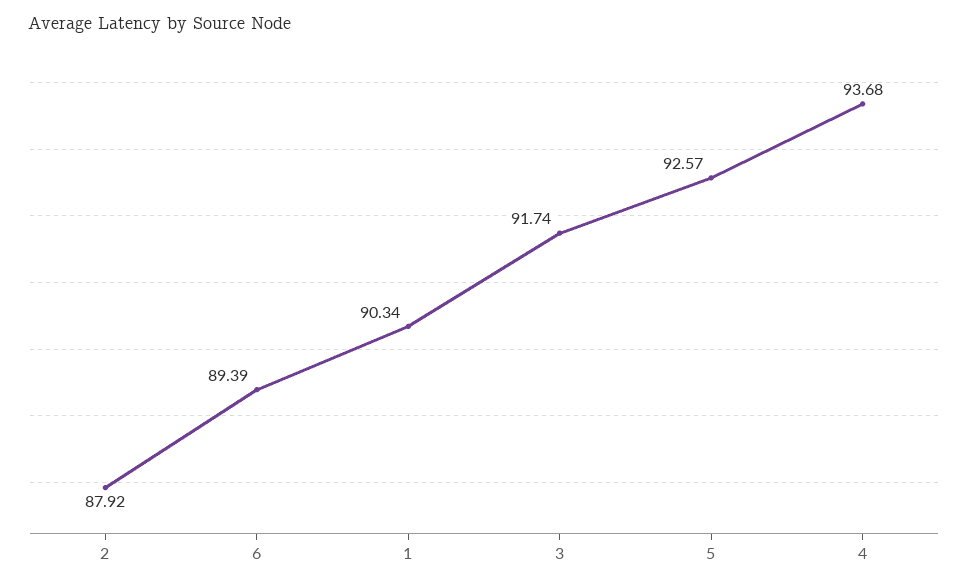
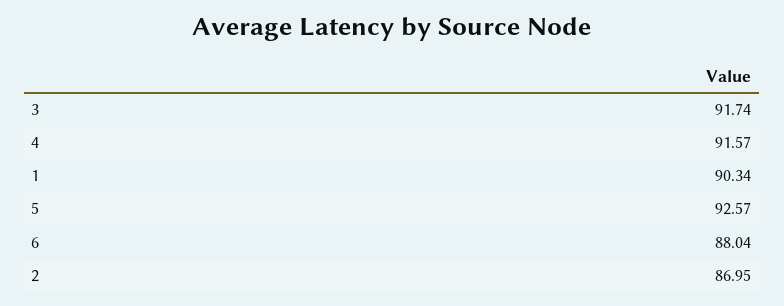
  {
-   "2": 87.92,
+   "2": 86.95,
-   "6": 89.39,
+   "6": 88.04,
    "1": 90.34,
    "3": 91.74,
    "5": 92.57,
-   "4": 93.68
+   "4": 91.57
  }

